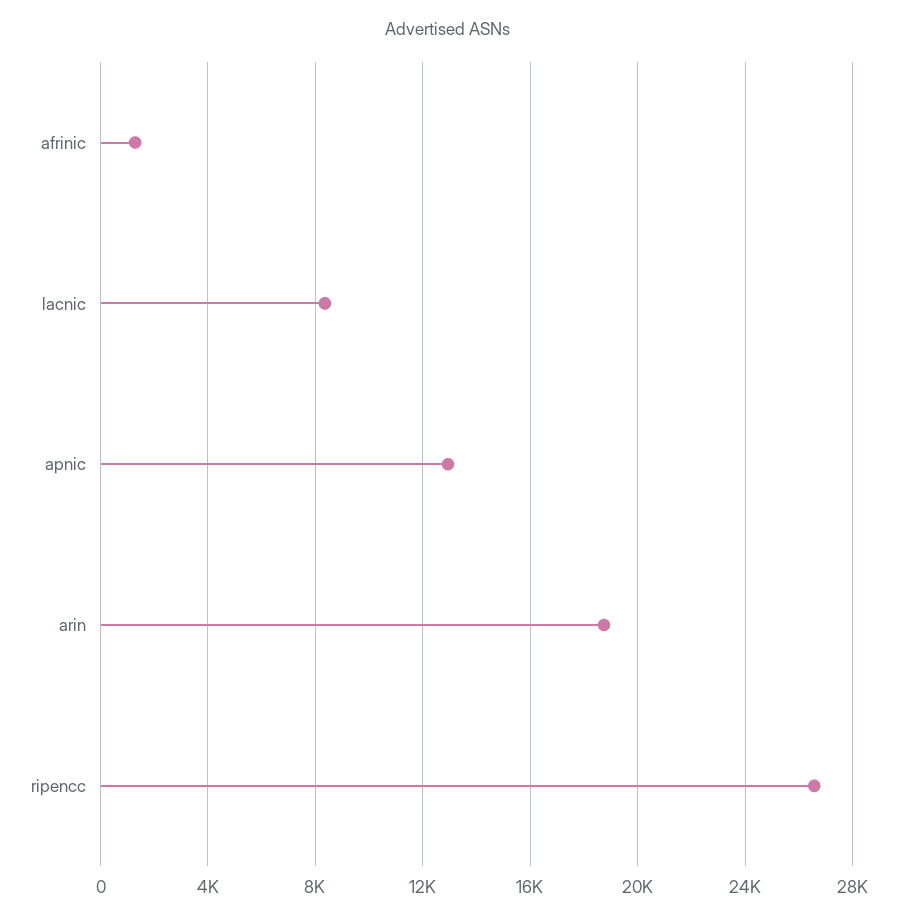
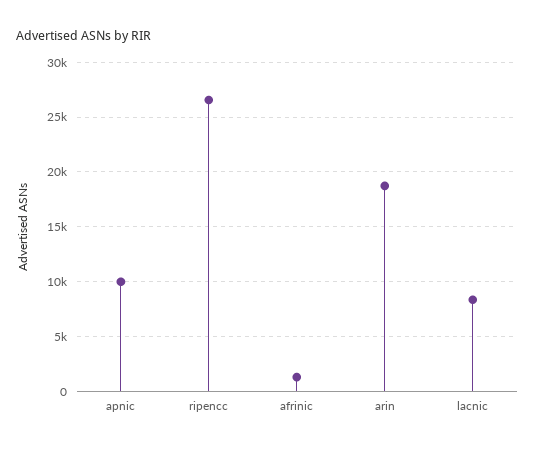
  {
    "afrinic": 1500,
    "lacnic": 8500,
-   "apnic": 13000,
+   "apnic": 10000,
    "arin": 18500,
    "ripencc": 26500
  }

